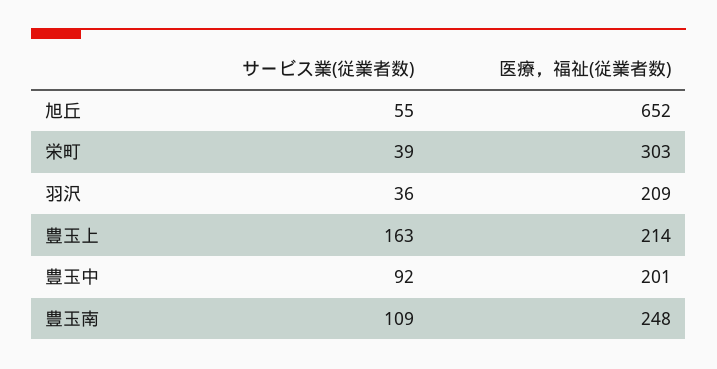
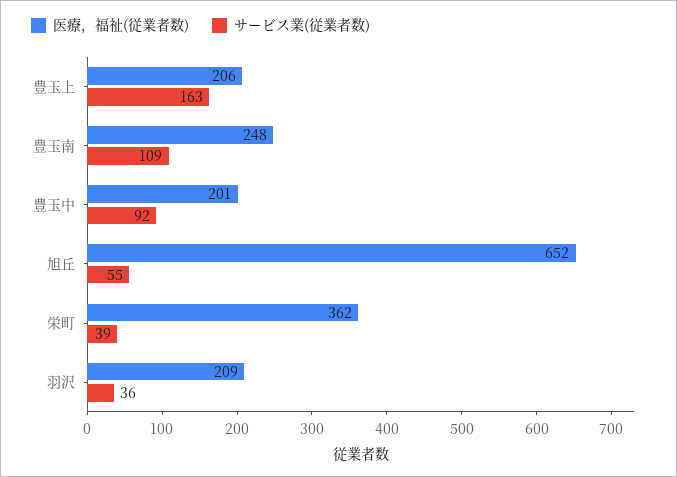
  {
    "サービス業(従業者数)": {
      "旭丘": 55,
      "栄町": 39,
      "羽沢": 36,
      "豊玉上": 163,
      "豊玉中": 92,
      "豊玉南": 109
    },
    "医療，福祉(従業者数)": {
      "旭丘": 652,
-     "栄町": 303,
+     "栄町": 362,
      "羽沢": 209,
-     "豊玉上": 214,
+     "豊玉上": 206,
      "豊玉中": 201,
      "豊玉南": 248
    }
  }

